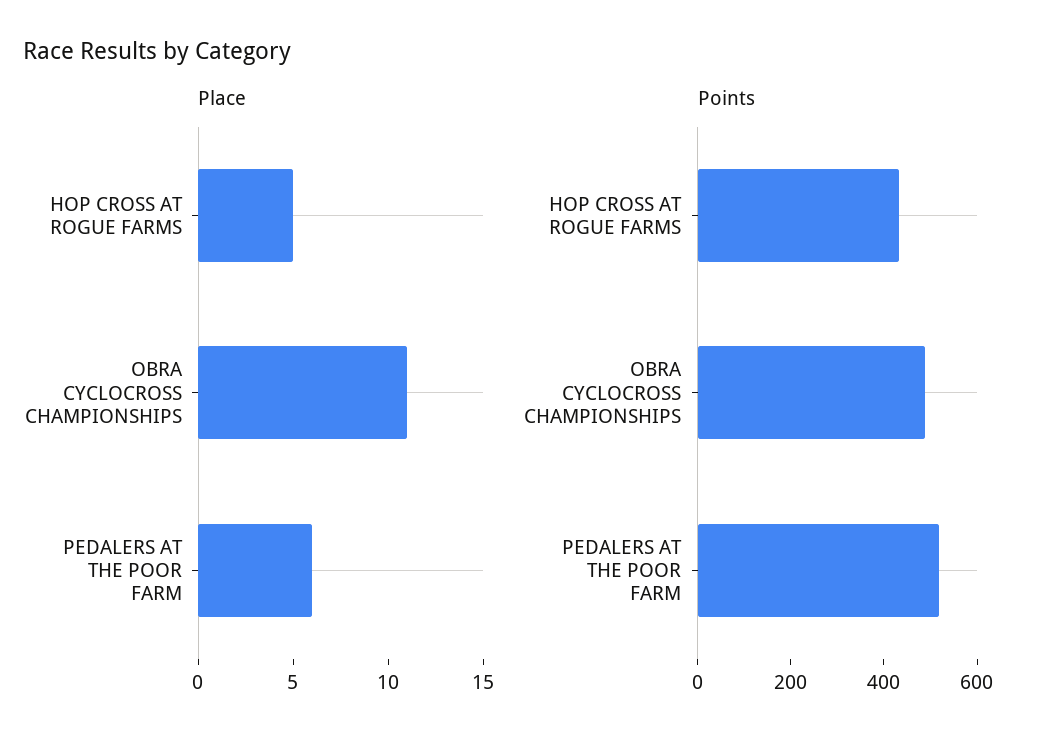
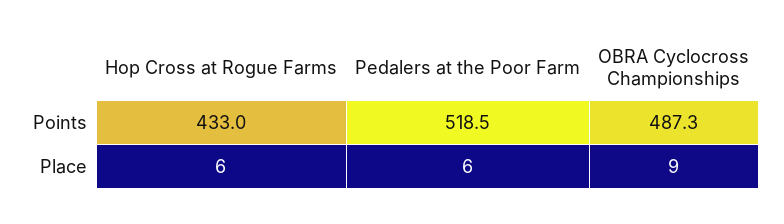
  {
    "Place": {
-     "HOP CROSS AT ROGUE FARMS": 5,
+     "HOP CROSS AT ROGUE FARMS": 6,
-     "OBRA CYCLOCROSS CHAMPIONSHIPS": 11,
+     "OBRA CYCLOCROSS CHAMPIONSHIPS": 9,
      "PEDALERS AT THE POOR FARM": 6
    },
    "Points": {
      "HOP CROSS AT ROGUE FARMS": 433,
      "OBRA CYCLOCROSS CHAMPIONSHIPS": 487.3,
      "PEDALERS AT THE POOR FARM": 518.5
    }
  }

